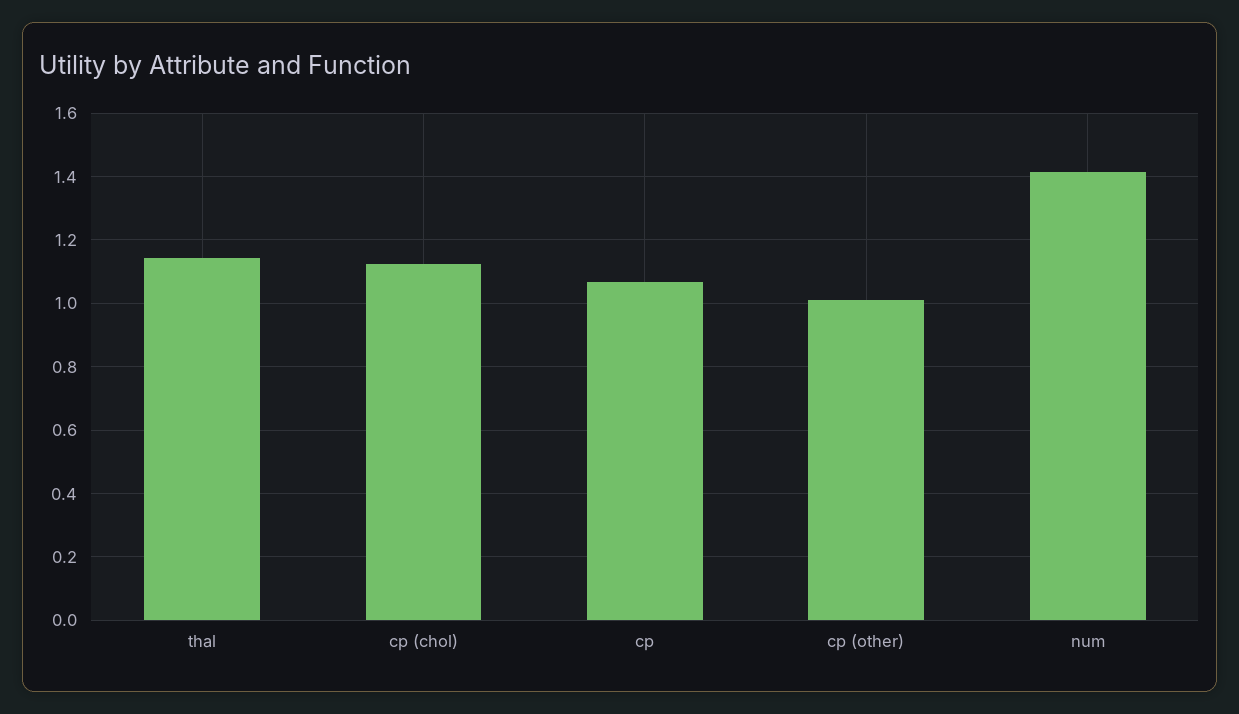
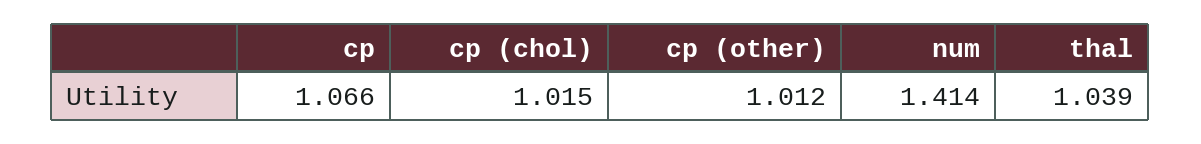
  {
-   "thal": 1.14,
+   "thal": 1.039,
-   "cp (chol)": 1.12,
+   "cp (chol)": 1.015,
    "cp": 1.066,
    "cp (other)": 1.012,
    "num": 1.414
  }

